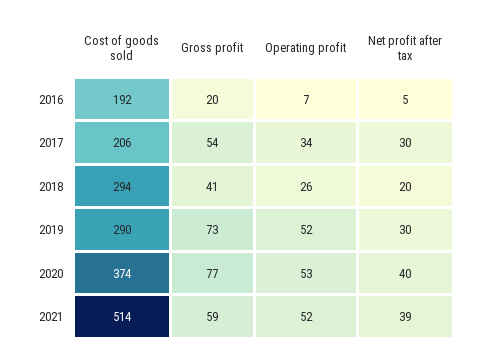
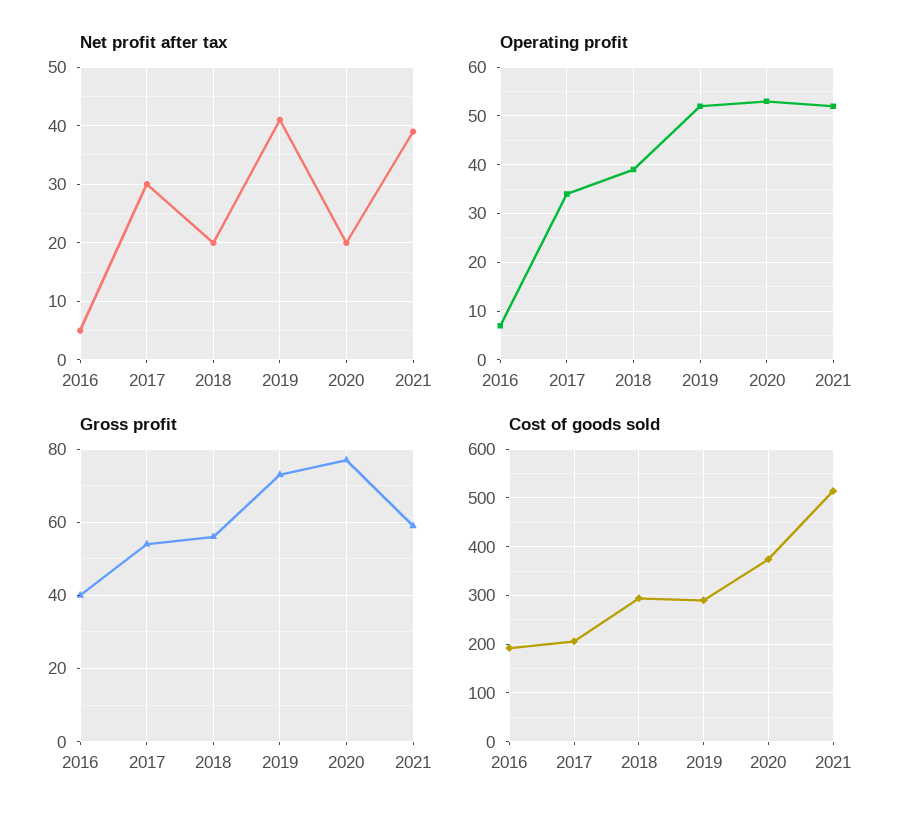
  {
    "Cost of goods sold": {
      "2016": 192,
      "2017": 206,
      "2018": 294,
      "2019": 290,
      "2020": 374,
      "2021": 514
    },
    "Gross profit": {
-     "2016": 20,
+     "2016": 40,
      "2017": 54,
-     "2018": 41,
+     "2018": 55,
      "2019": 73,
      "2020": 77,
      "2021": 59
    },
    "Operating profit": {
      "2016": 7,
      "2017": 34,
-     "2018": 26,
+     "2018": 40,
      "2019": 52,
      "2020": 53,
      "2021": 52
    },
    "Net profit after tax": {
      "2016": 5,
      "2017": 30,
      "2018": 20,
-     "2019": 30,
+     "2019": 40,
-     "2020": 40,
+     "2020": 20,
      "2021": 39
    }
  }

